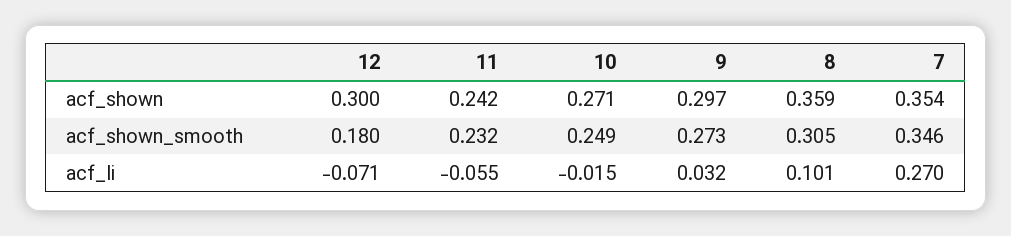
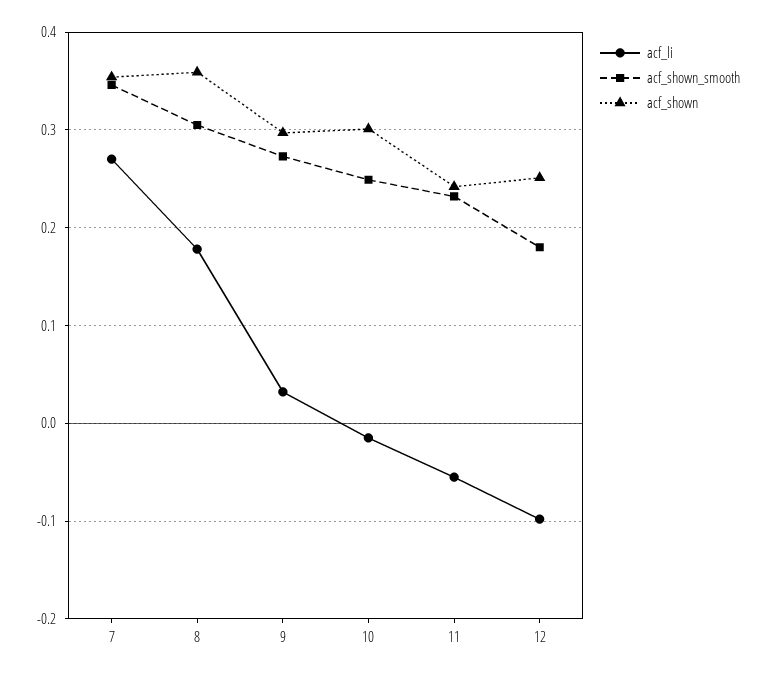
  {
    "acf_shown": {
-     "12": 0.3,
+     "12": 0.25,
      "11": 0.242,
-     "10": 0.271,
+     "10": 0.3,
      "9": 0.297,
      "8": 0.359,
      "7": 0.354
    },
    "acf_shown_smooth": {
      "12": 0.18,
      "11": 0.232,
      "10": 0.249,
      "9": 0.273,
      "8": 0.305,
      "7": 0.346
    },
    "acf_li": {
-     "12": -0.071,
+     "12": -0.1,
      "11": -0.055,
      "10": -0.015,
      "9": 0.032,
-     "8": 0.101,
+     "8": 0.18,
      "7": 0.27
    }
  }

